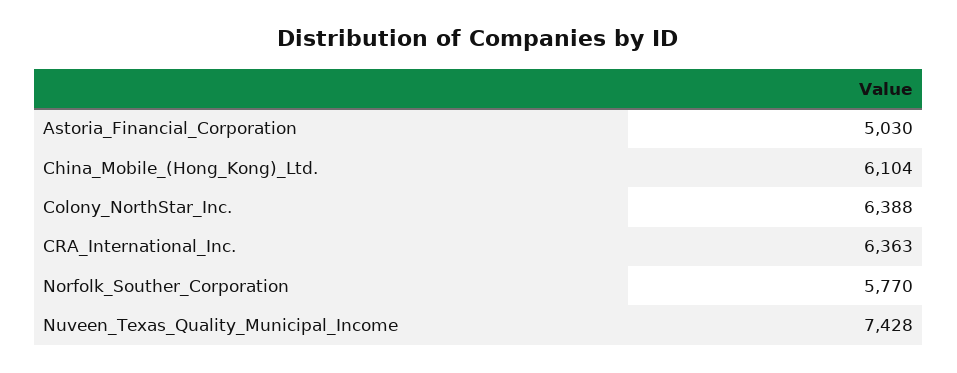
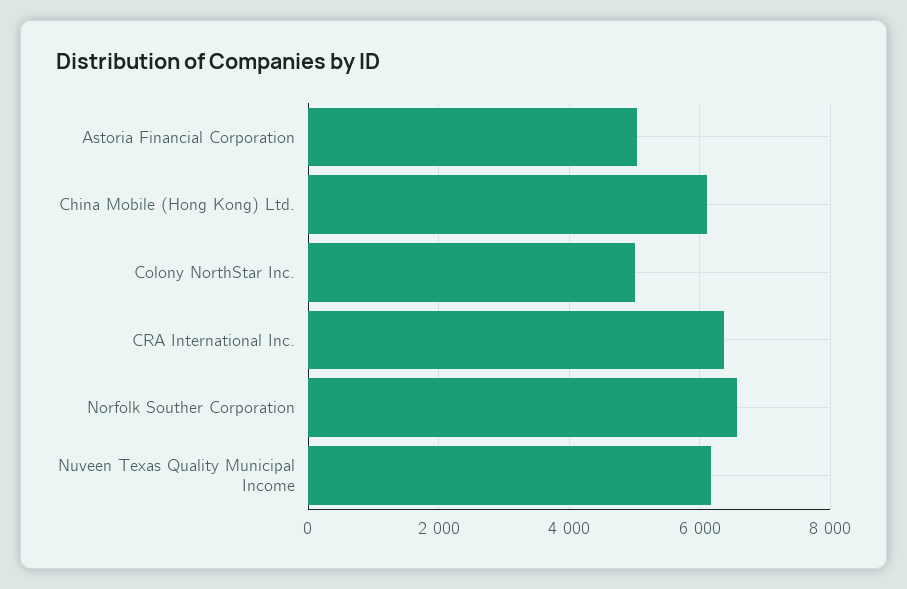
  {
    "Astoria_Financial_Corporation": 5030,
    "China_Mobile_(Hong_Kong)_Ltd.": 6104,
-   "Colony_NorthStar_Inc.": 6388,
+   "Colony_NorthStar_Inc.": 5000,
    "CRA_International_Inc.": 6363,
-   "Norfolk_Souther_Corporation": 5770,
+   "Norfolk_Souther_Corporation": 6600,
-   "Nuveen_Texas_Quality_Municipal_Income": 7428
+   "Nuveen_Texas_Quality_Municipal_Income": 6200
  }

